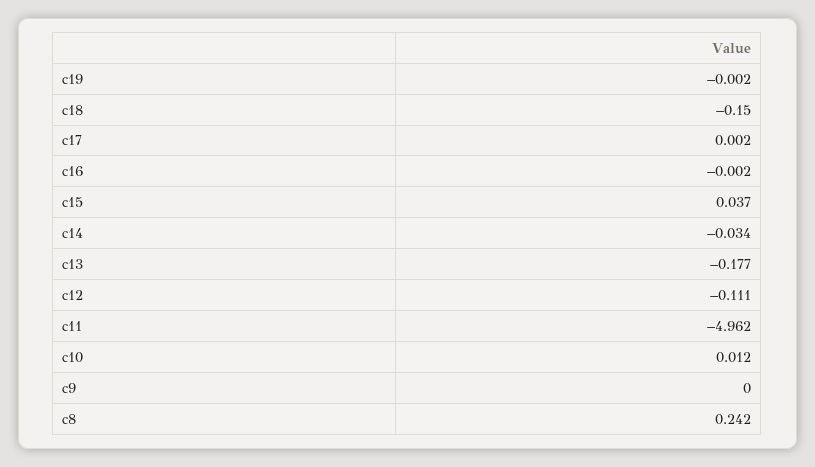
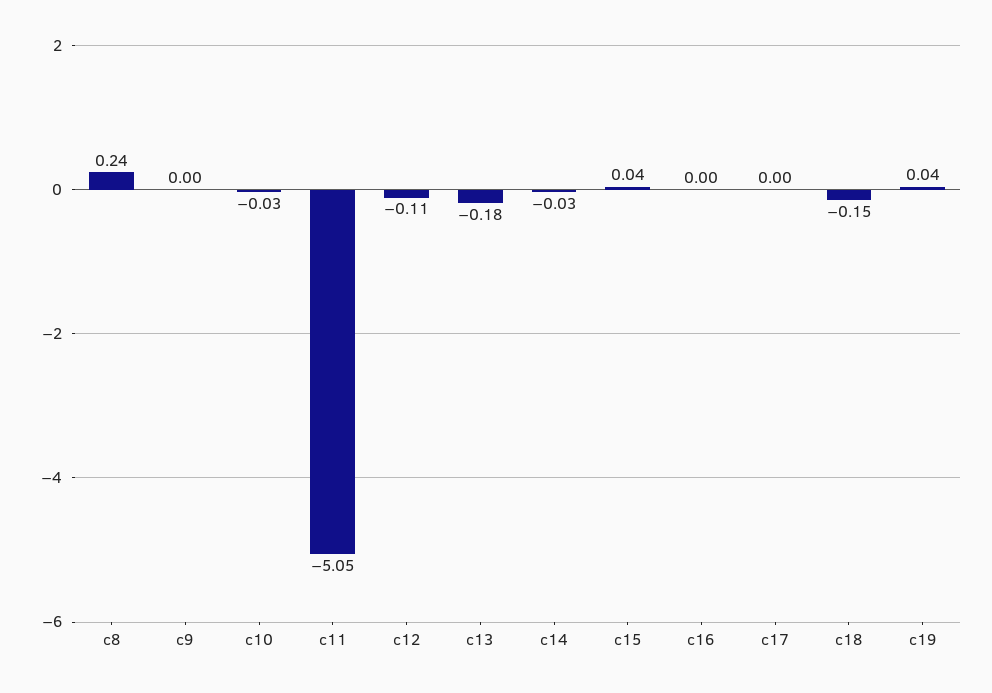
  {
-   "c19": -0.002,
+   "c19": 0.04,
    "c18": -0.15,
    "c17": 0.002,
    "c16": -0.002,
    "c15": 0.037,
    "c14": -0.034,
    "c13": -0.177,
    "c12": -0.111,
-   "c11": -4.962,
+   "c11": -5.05,
-   "c10": 0.012,
+   "c10": -0.03,
    "c9": 0,
    "c8": 0.242
  }

